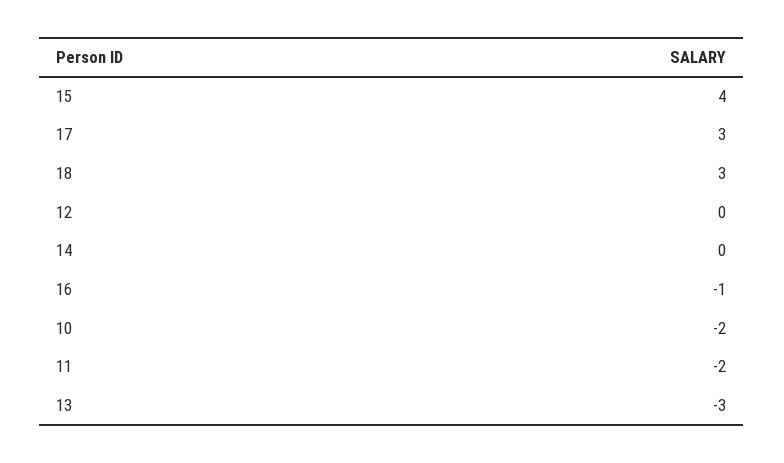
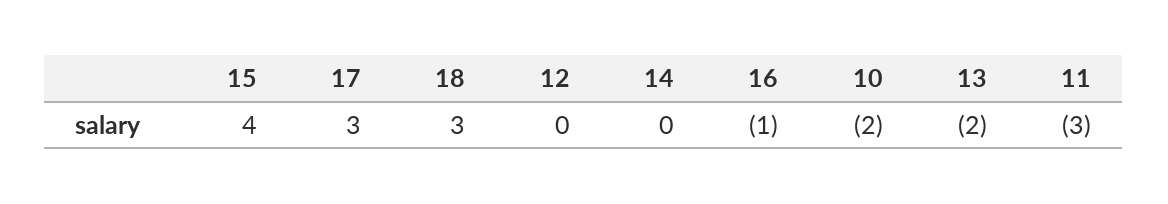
  {
    "15": 4,
    "17": 3,
    "18": 3,
    "12": 0,
    "14": 0,
    "16": -1,
    "10": -2,
-   "11": -2,
+   "11": -3,
-   "13": -3
+   "13": -2
  }

